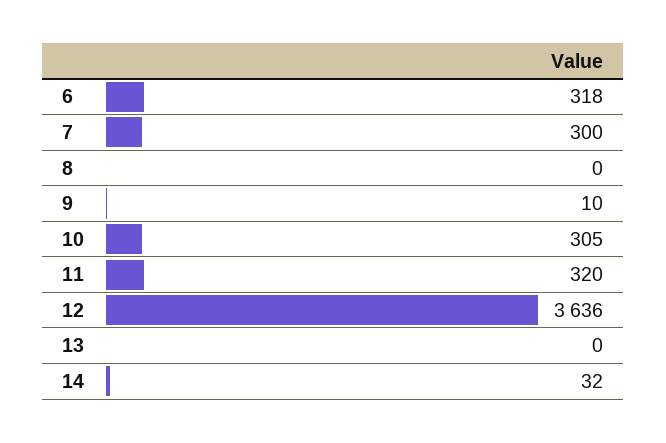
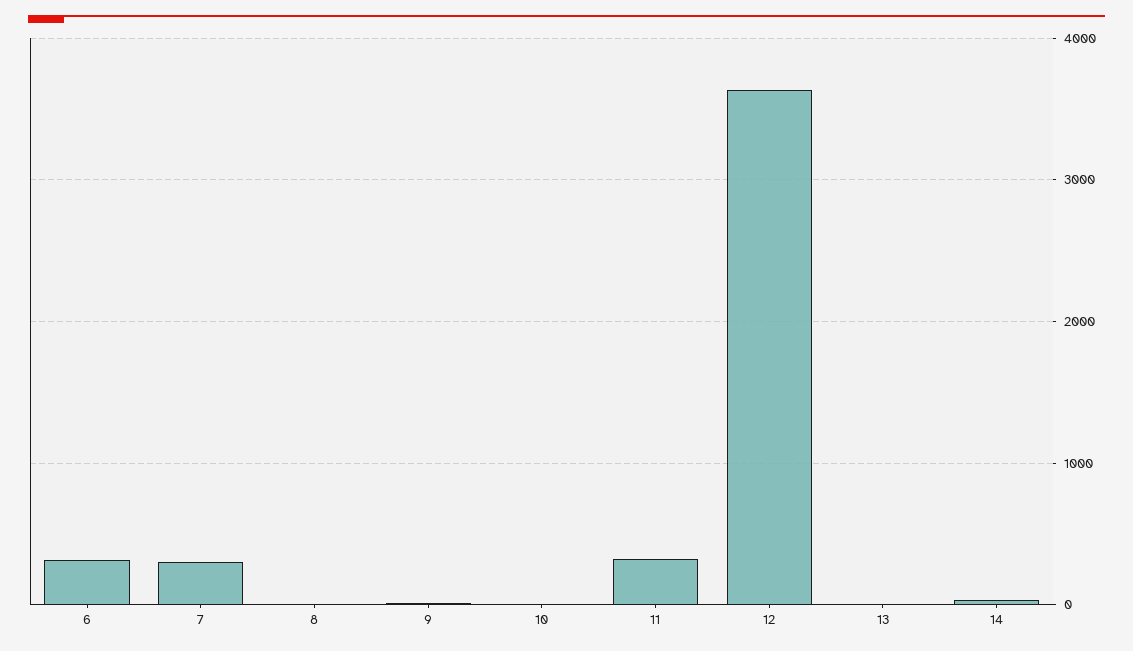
  {
    "6": 318,
    "7": 300,
    "8": 0,
    "9": 10,
-   "10": 305,
+   "10": 0,
    "11": 320,
    "12": 3636,
    "13": 0,
    "14": 32
  }

